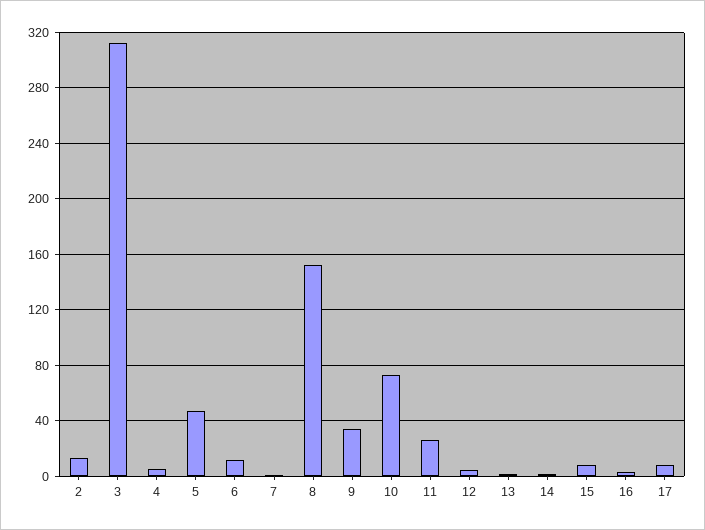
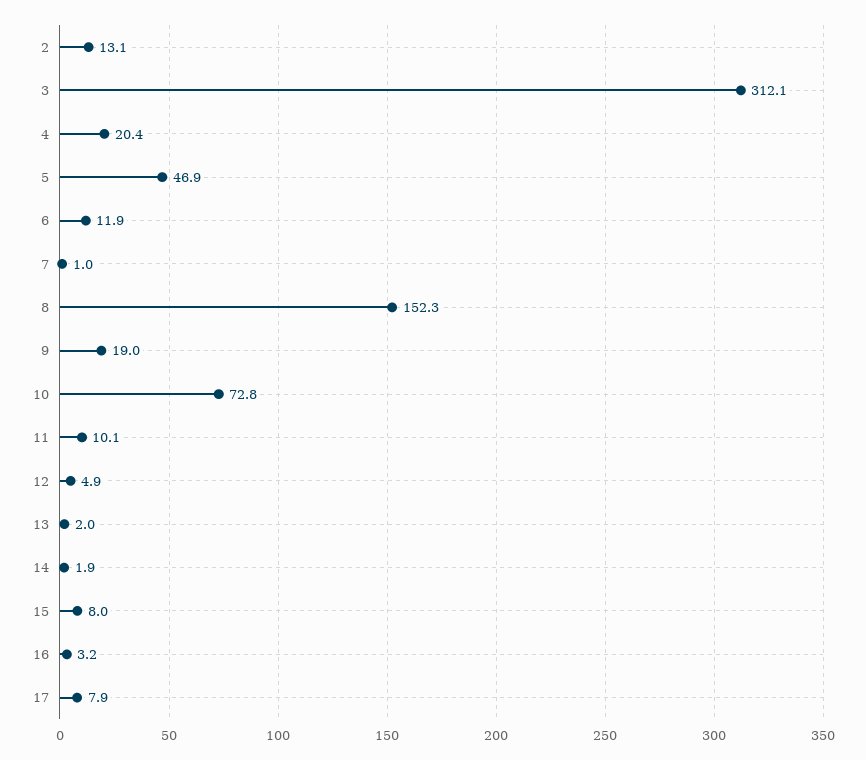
  {
    "2": 13.1,
    "3": 312.1,
-   "4": 5,
+   "4": 20.4,
    "5": 46.9,
    "6": 11.9,
    "7": 1,
    "8": 152.3,
-   "9": 35,
+   "9": 19,
    "10": 72.8,
-   "11": 25,
+   "11": 10.1,
    "12": 4.9,
    "13": 2,
    "14": 1.9,
    "15": 8,
    "16": 3.2,
    "17": 7.9
  }

